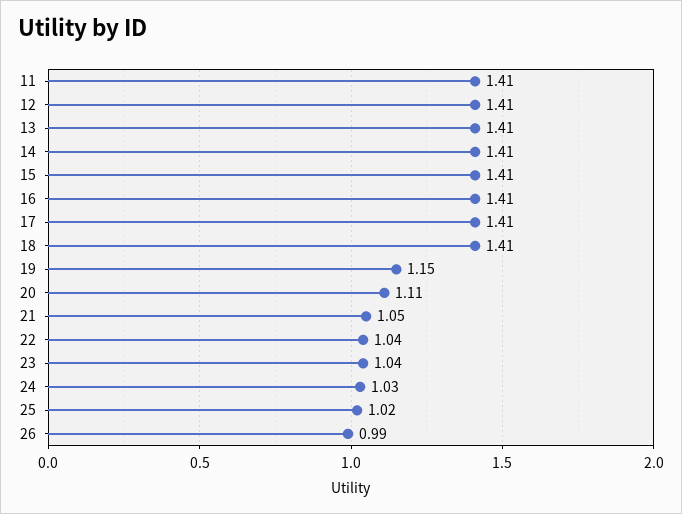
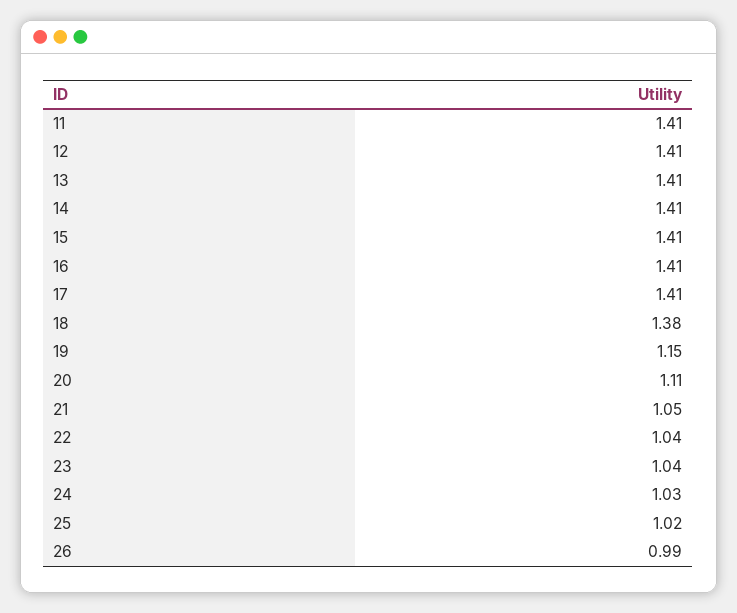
  {
    "11": 1.41,
    "12": 1.41,
    "13": 1.41,
    "14": 1.41,
    "15": 1.41,
    "16": 1.41,
    "17": 1.41,
-   "18": 1.41,
+   "18": 1.38,
    "19": 1.15,
    "20": 1.11,
    "21": 1.05,
    "22": 1.04,
    "23": 1.04,
    "24": 1.03,
    "25": 1.02,
    "26": 0.99
  }

